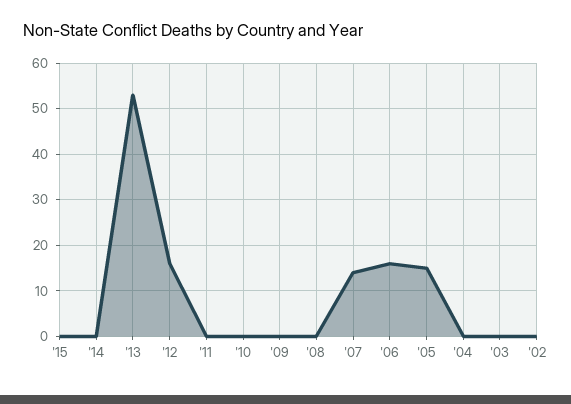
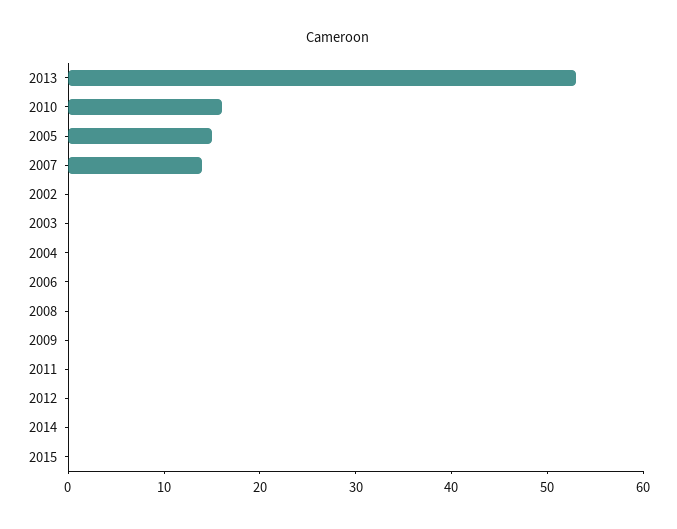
  {
    "'15": 0,
    "'14": 0,
    "'13": 53,
-   "'12": 15,
+   "'12": 0,
    "'11": 0,
-   "'10": 0,
+   "'10": 16,
    "'09": 0,
    "'08": 0,
    "'07": 14,
-   "'06": 15,
+   "'06": 0,
    "'05": 15,
    "'04": 0,
    "'03": 0,
    "'02": 0
  }

